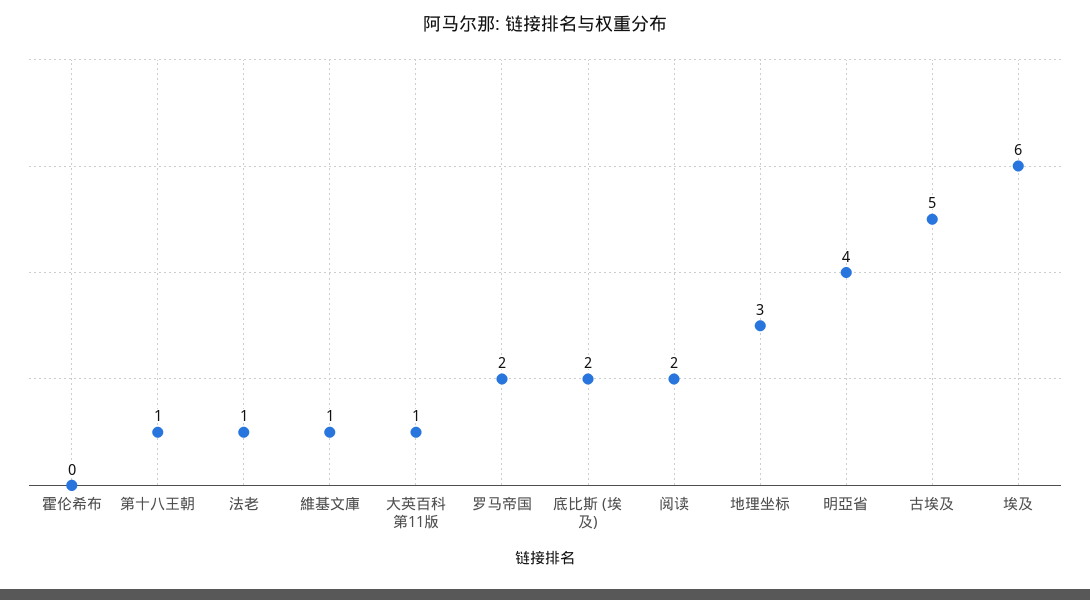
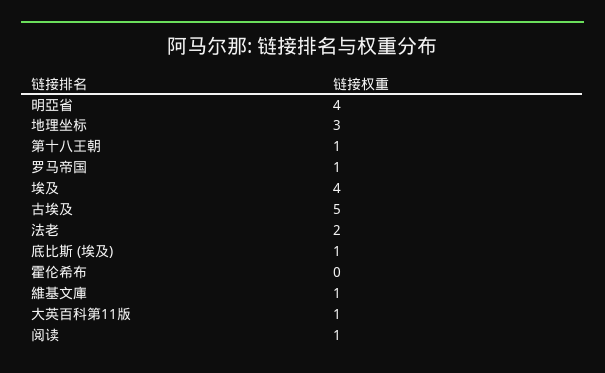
  {
    "霍伦希布": 0,
    "第十八王朝": 1,
-   "法老": 1,
+   "法老": 2,
    "維基文庫": 1,
    "大英百科第11版": 1,
-   "罗马帝国": 2,
+   "罗马帝国": 1,
-   "底比斯 (埃及)": 2,
+   "底比斯 (埃及)": 1,
-   "阅读": 2,
+   "阅读": 1,
    "地理坐标": 3,
    "明亞省": 4,
    "古埃及": 5,
-   "埃及": 6
+   "埃及": 4
  }

